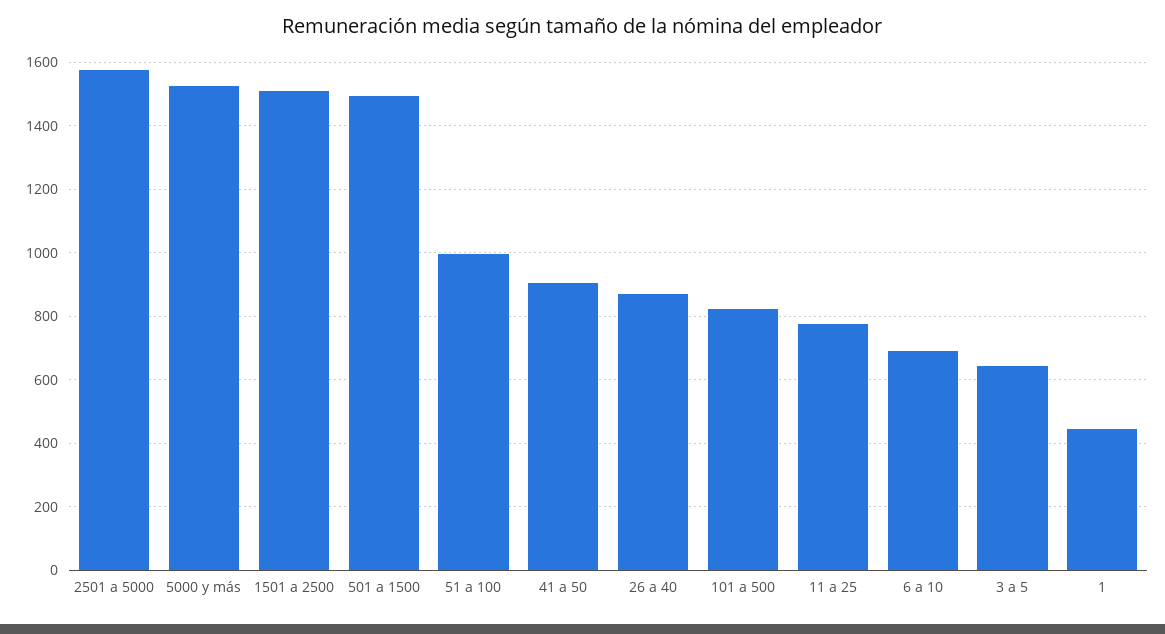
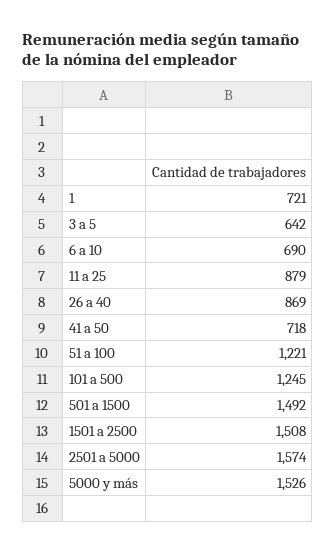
  {
    "2501 a 5000": 1574,
    "5000 y más": 1526,
    "1501 a 2500": 1508,
    "501 a 1500": 1492,
-   "51 a 100": 1000,
+   "51 a 100": 1221,
-   "41 a 50": 900,
+   "41 a 50": 718,
    "26 a 40": 869,
-   "101 a 500": 820,
+   "101 a 500": 1245,
-   "11 a 25": 780,
+   "11 a 25": 879,
    "6 a 10": 690,
    "3 a 5": 642,
-   "1": 440
+   "1": 721
  }

